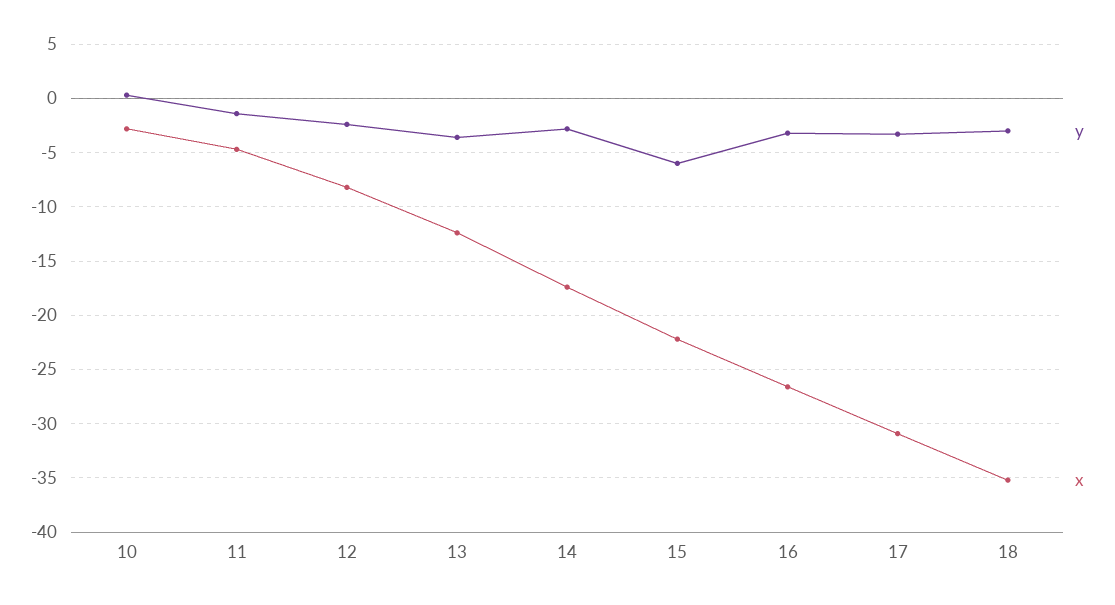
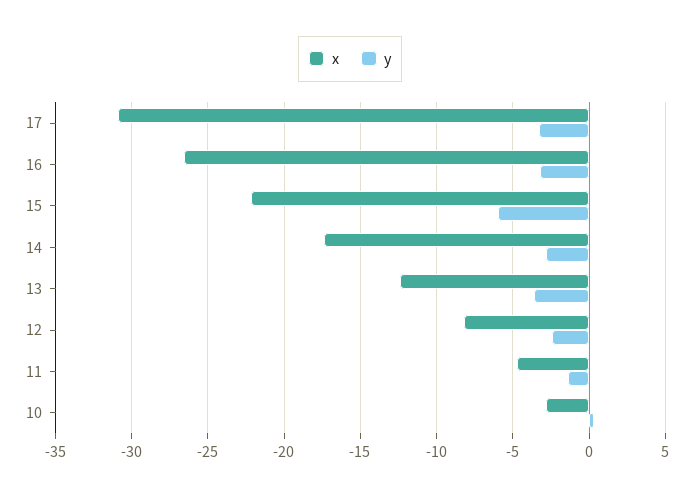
  {
    "y": {
      "10": 0.5,
      "11": -1.5,
      "12": -2.5,
      "13": -3.5,
      "14": -3,
      "15": -6,
      "16": -3,
-     "17": -3.5,
+     "17": -3.5
-     "18": -3
    },
    "x": {
      "10": -3,
      "11": -4.5,
      "12": -8,
      "13": -12.5,
      "14": -17.5,
      "15": -22,
      "16": -26.5,
-     "17": -31,
+     "17": -31
-     "18": -35
    }
  }

